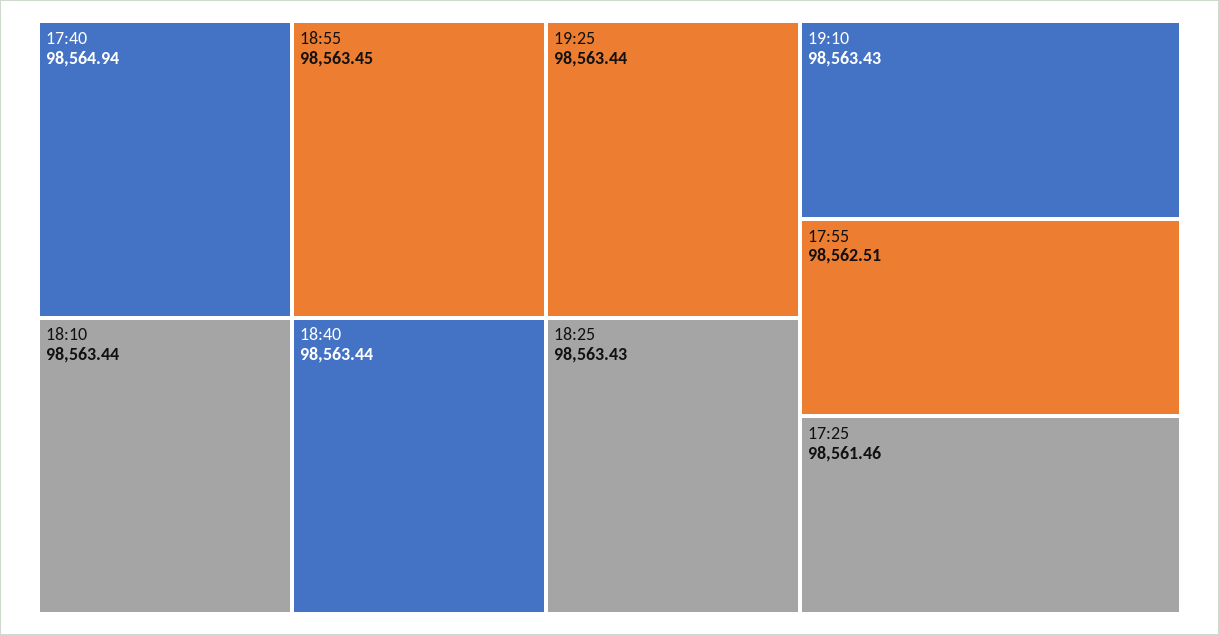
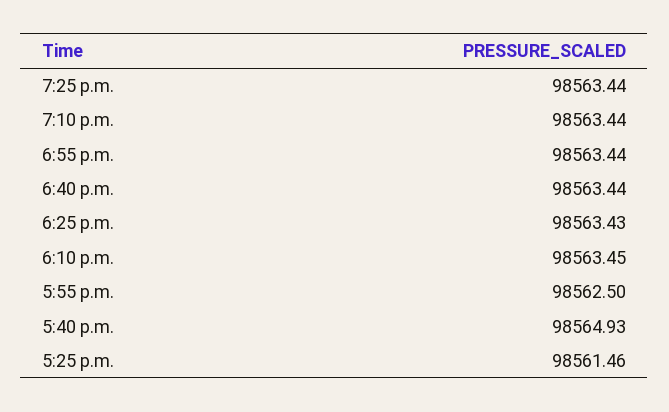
  {
-   "17:40": 98564.94,
+   "17:40": 98564.93,
-   "18:55": 98563.45,
+   "18:55": 98563.44,
-   "18:10": 98563.44,
+   "18:10": 98563.45,
    "18:40": 98563.44,
    "19:25": 98563.44,
    "18:25": 98563.43,
-   "19:10": 98563.43,
+   "19:10": 98563.44,
-   "17:55": 98562.51,
+   "17:55": 98562.5,
    "17:25": 98561.46
  }

